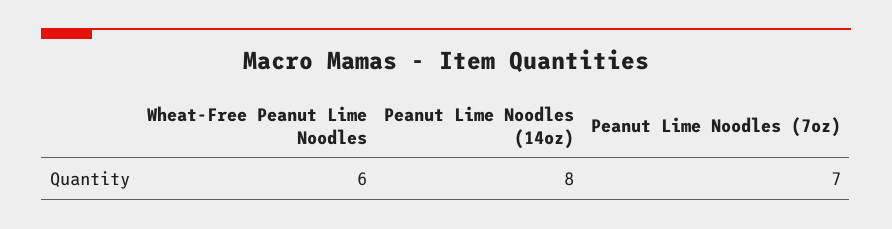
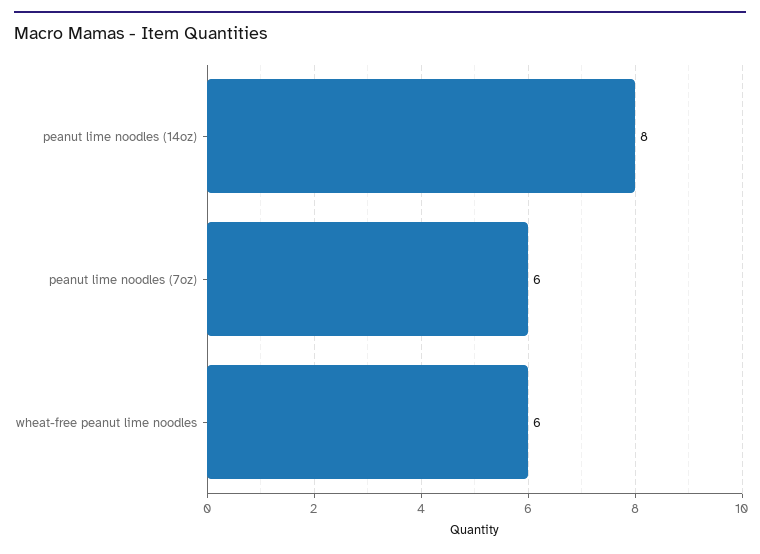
  {
    "Wheat-Free Peanut Lime Noodles": 6,
    "Peanut Lime Noodles (14oz)": 8,
-   "Peanut Lime Noodles (7oz)": 7
+   "Peanut Lime Noodles (7oz)": 6
  }

